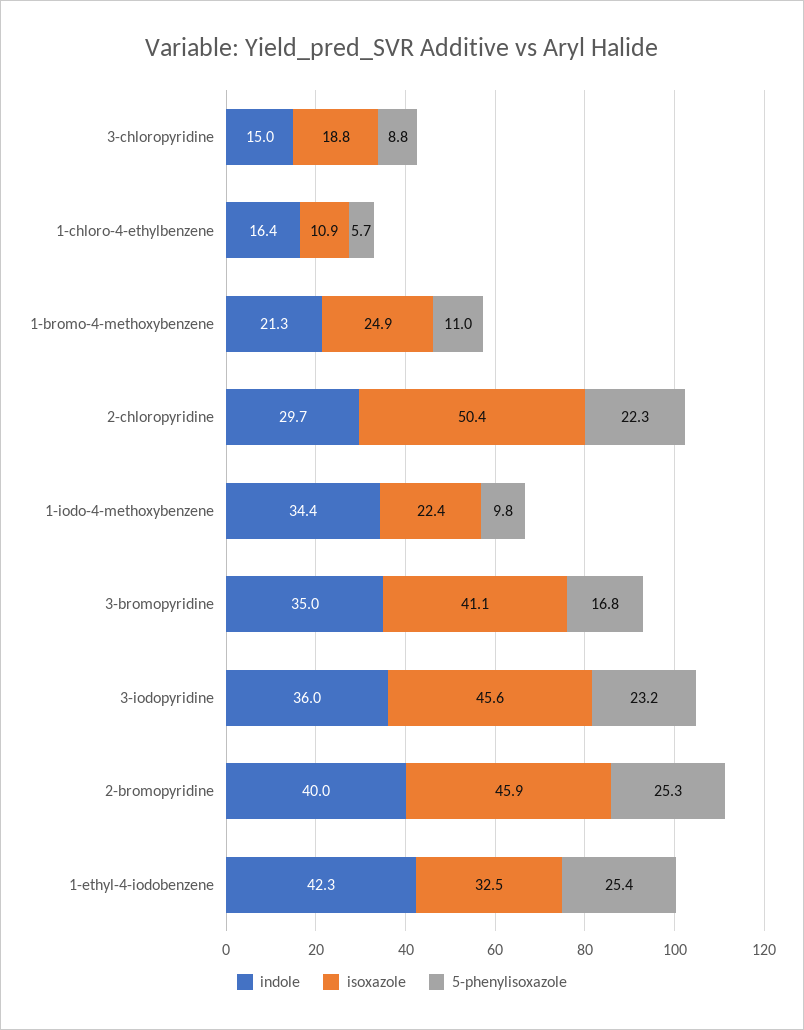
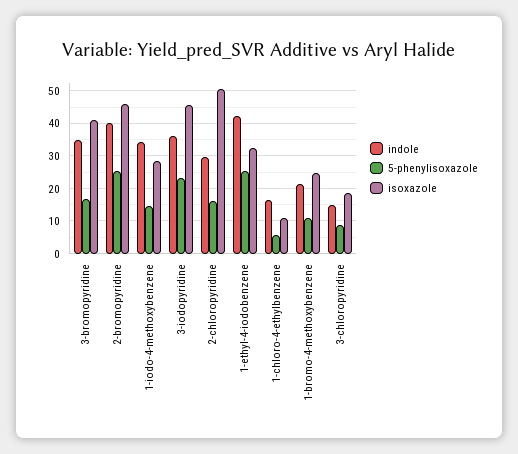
  {
    "indole": {
      "3-chloropyridine": 15,
      "1-chloro-4-ethylbenzene": 16.4,
      "1-bromo-4-methoxybenzene": 21.3,
      "2-chloropyridine": 29.7,
      "1-iodo-4-methoxybenzene": 34.4,
      "3-bromopyridine": 35,
      "3-iodopyridine": 36,
      "2-bromopyridine": 40,
      "1-ethyl-4-iodobenzene": 42.3
    },
    "isoxazole": {
      "3-chloropyridine": 18.8,
      "1-chloro-4-ethylbenzene": 10.9,
      "1-bromo-4-methoxybenzene": 24.9,
      "2-chloropyridine": 50.4,
-     "1-iodo-4-methoxybenzene": 22.4,
+     "1-iodo-4-methoxybenzene": 28,
      "3-bromopyridine": 41.1,
      "3-iodopyridine": 45.6,
      "2-bromopyridine": 45.9,
      "1-ethyl-4-iodobenzene": 32.5
    },
    "5-phenylisoxazole": {
      "3-chloropyridine": 8.8,
      "1-chloro-4-ethylbenzene": 5.7,
      "1-bromo-4-methoxybenzene": 11,
-     "2-chloropyridine": 22.3,
+     "2-chloropyridine": 16,
-     "1-iodo-4-methoxybenzene": 9.8,
+     "1-iodo-4-methoxybenzene": 14,
      "3-bromopyridine": 16.8,
      "3-iodopyridine": 23.2,
      "2-bromopyridine": 25.3,
      "1-ethyl-4-iodobenzene": 25.4
    }
  }

